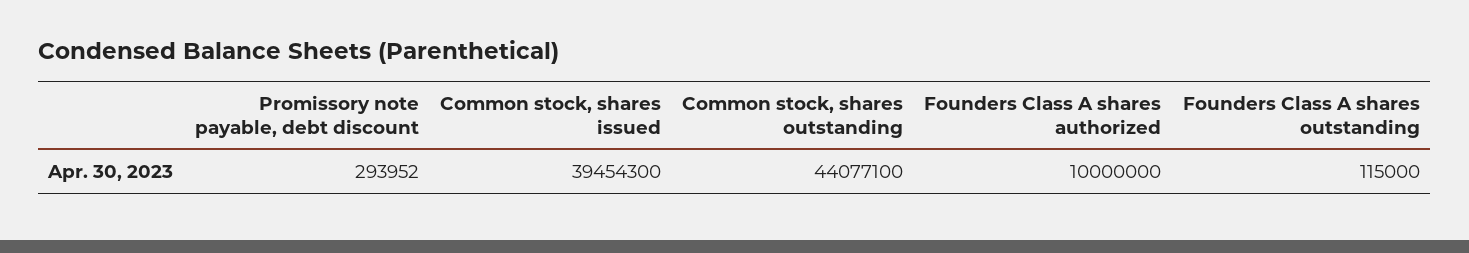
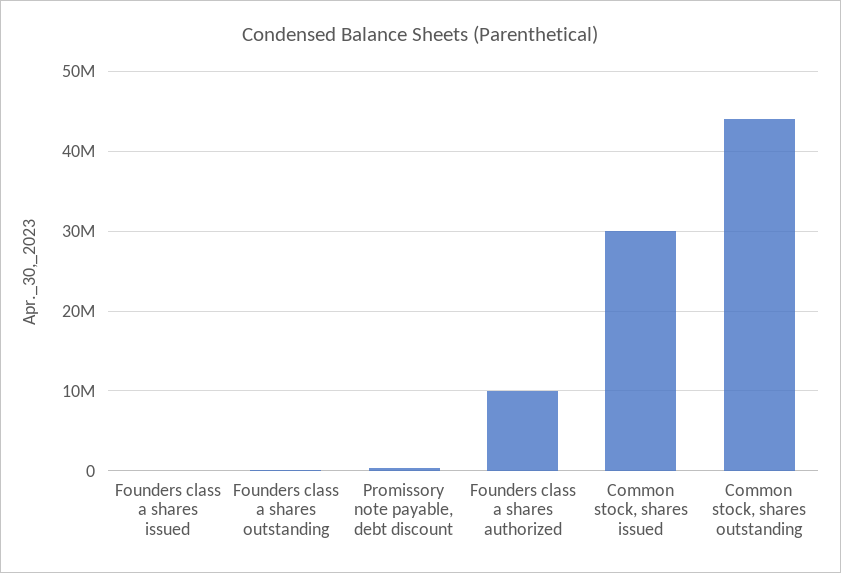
  {
    "Promissory note payable, debt discount": 293952,
-   "Common stock, shares issued": 39454300,
+   "Common stock, shares issued": 30000000,
    "Common stock, shares outstanding": 44077100,
    "Founders Class A shares authorized": 10000000,
-   "Founders Class A shares outstanding": 115000
+   "Founders Class A shares outstanding": 115000,
+   "Founders class a shares issued": 0
  }

